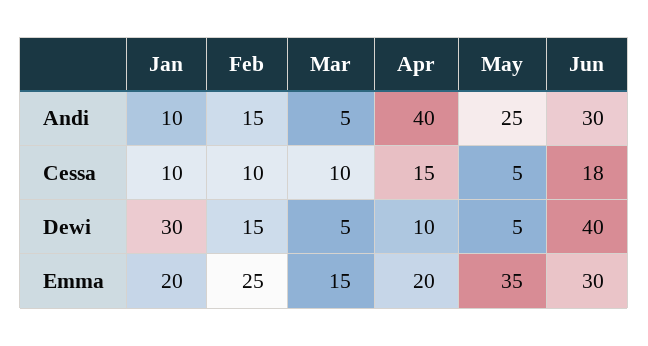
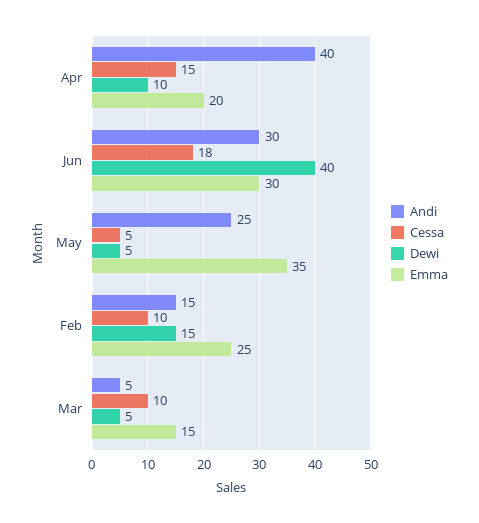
  {
    "Andi": {
-     "Jan": 10,
      "Feb": 15,
      "Mar": 5,
      "Apr": 40,
      "May": 25,
      "Jun": 30
    },
    "Cessa": {
-     "Jan": 10,
      "Feb": 10,
      "Mar": 10,
      "Apr": 15,
      "May": 5,
      "Jun": 18
    },
    "Dewi": {
-     "Jan": 30,
      "Feb": 15,
      "Mar": 5,
      "Apr": 10,
      "May": 5,
      "Jun": 40
    },
    "Emma": {
-     "Jan": 20,
      "Feb": 25,
      "Mar": 15,
      "Apr": 20,
      "May": 35,
      "Jun": 30
    }
  }

